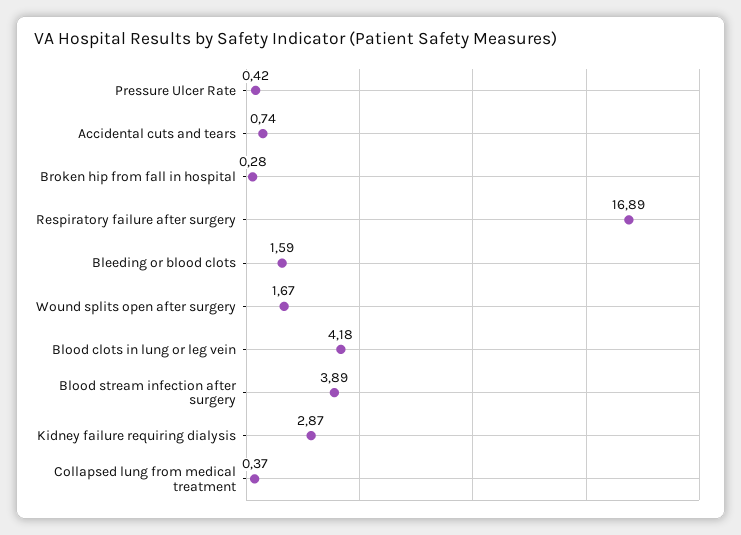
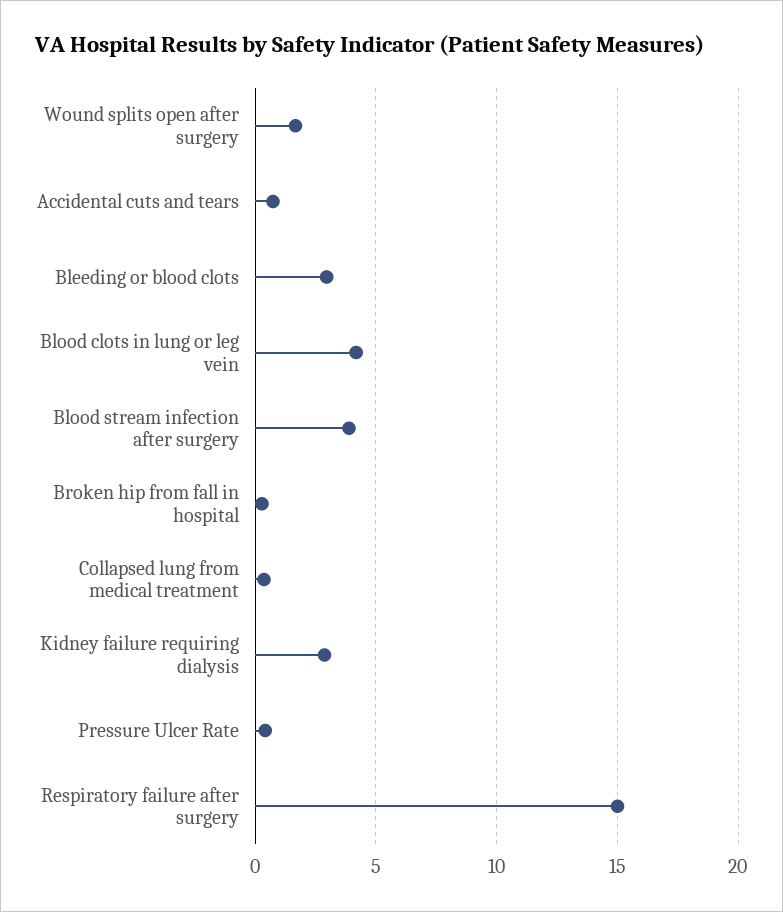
  {
    "Pressure Ulcer Rate": 0.42,
    "Accidental cuts and tears": 0.74,
    "Broken hip from fall in hospital": 0.28,
-   "Respiratory failure after surgery": 16.89,
+   "Respiratory failure after surgery": 15,
-   "Bleeding or blood clots": 1.59,
+   "Bleeding or blood clots": 3,
    "Wound splits open after surgery": 1.67,
    "Blood clots in lung or leg vein": 4.18,
    "Blood stream infection after surgery": 3.89,
    "Kidney failure requiring dialysis": 2.87,
    "Collapsed lung from medical treatment": 0.37
  }

